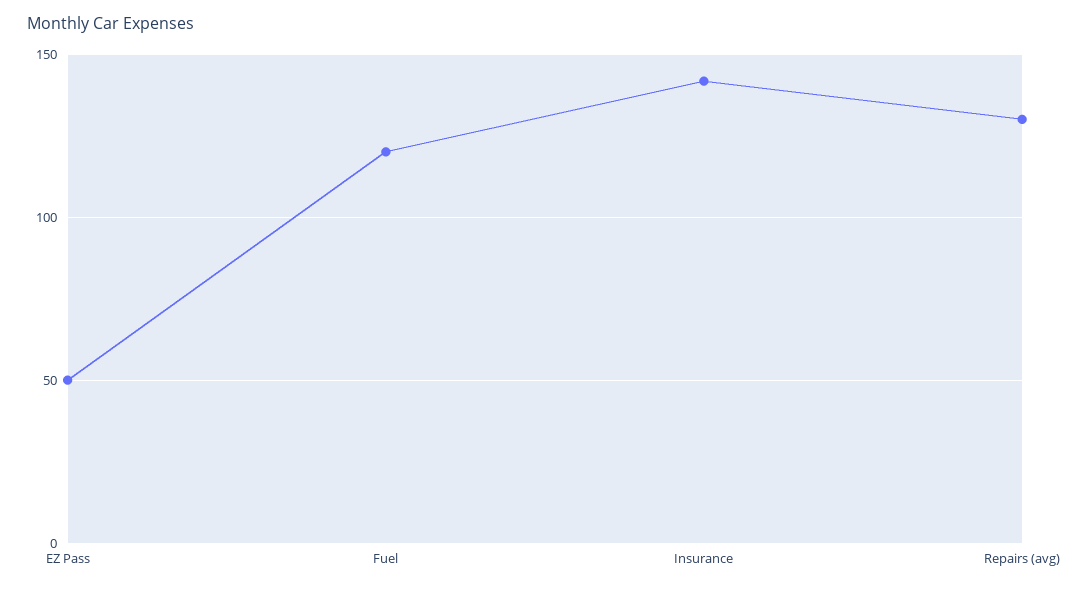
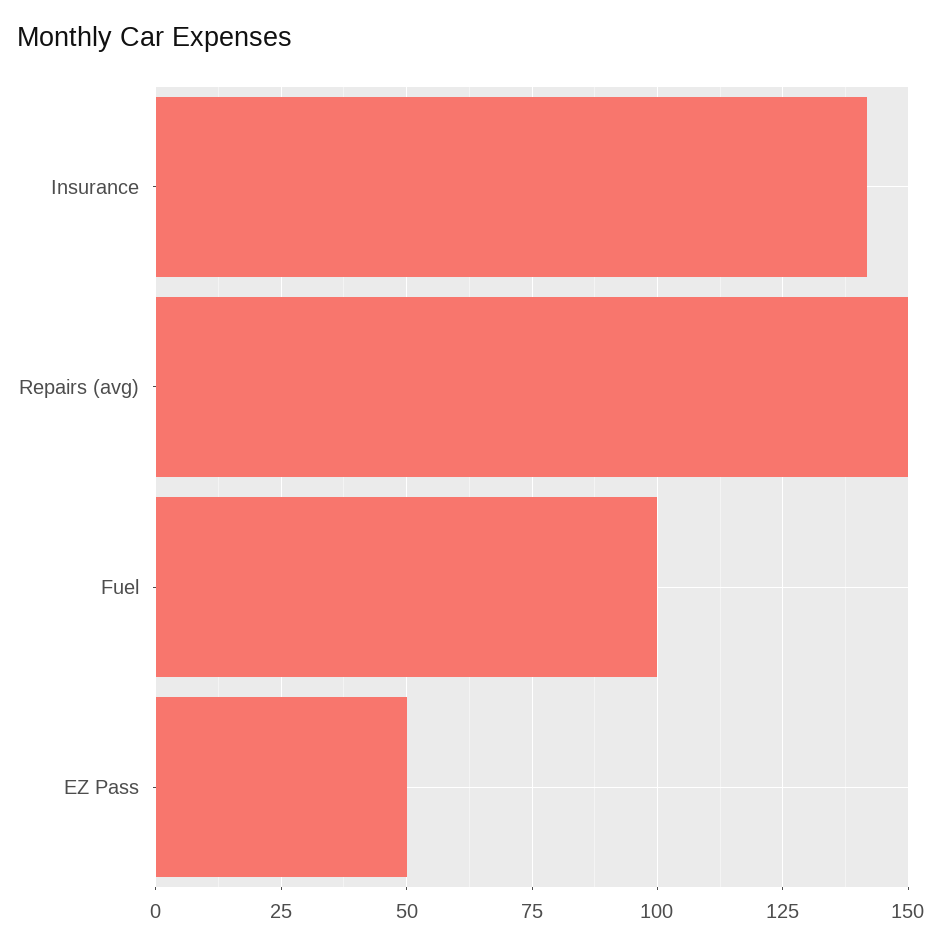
  {
    "EZ Pass": 50,
-   "Fuel": 120,
+   "Fuel": 100,
    "Insurance": 142.5,
-   "Repairs (avg)": 130
+   "Repairs (avg)": 150
  }

